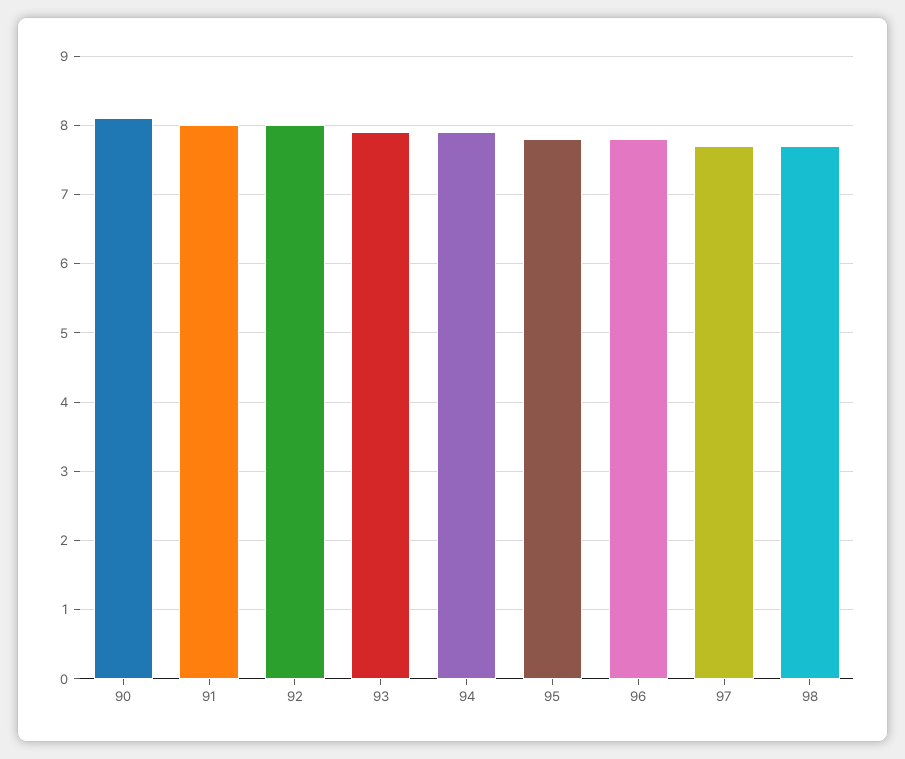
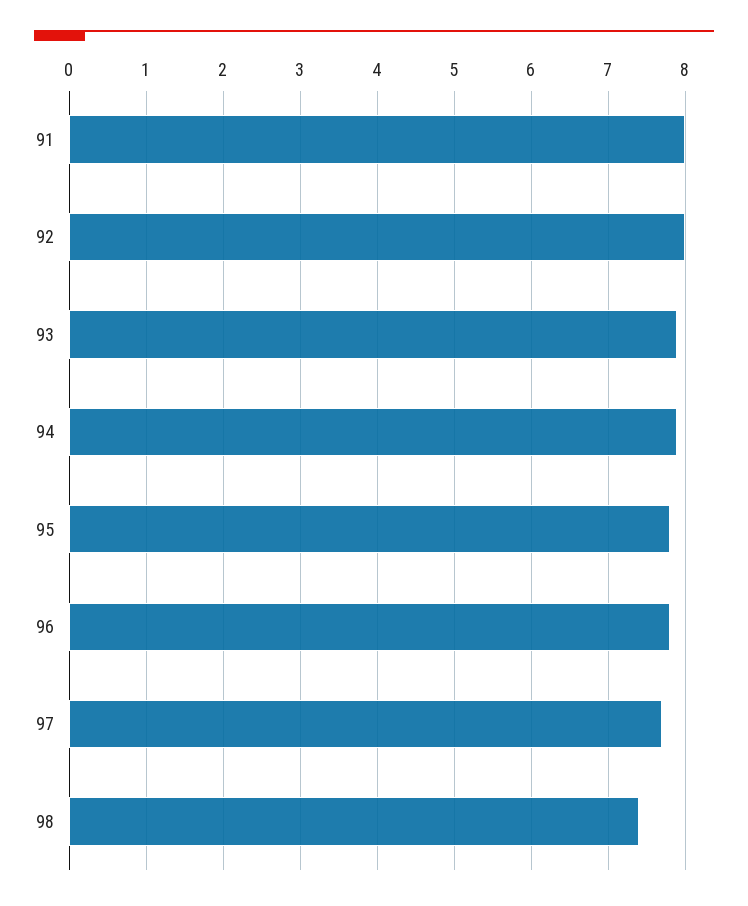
  {
-   "90": 8.1,
    "91": 8,
    "92": 8,
    "93": 7.9,
    "94": 7.9,
    "95": 7.8,
    "96": 7.8,
    "97": 7.7,
-   "98": 7.7
+   "98": 7.4
  }

